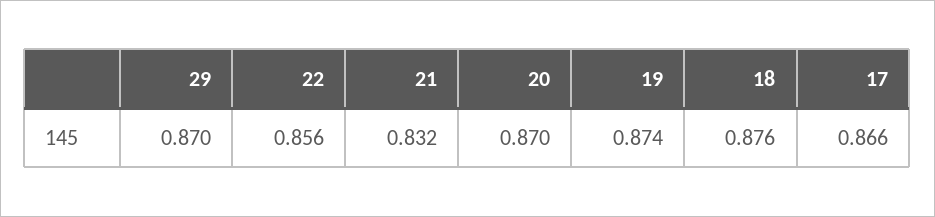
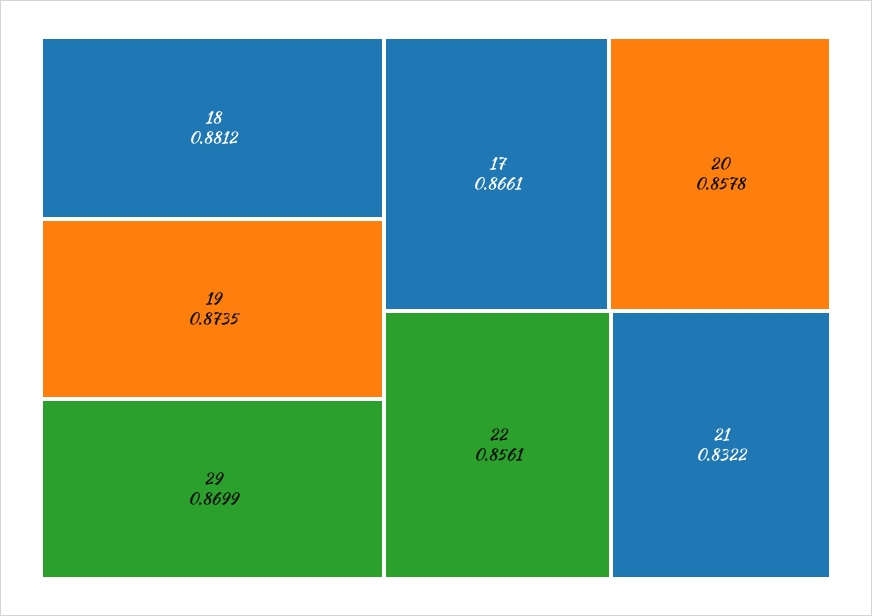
  {
    "29": 0.8699,
    "22": 0.8561,
    "21": 0.8322,
-   "20": 0.87,
+   "20": 0.8578,
    "19": 0.8735,
-   "18": 0.876,
+   "18": 0.8812,
    "17": 0.8661
  }

